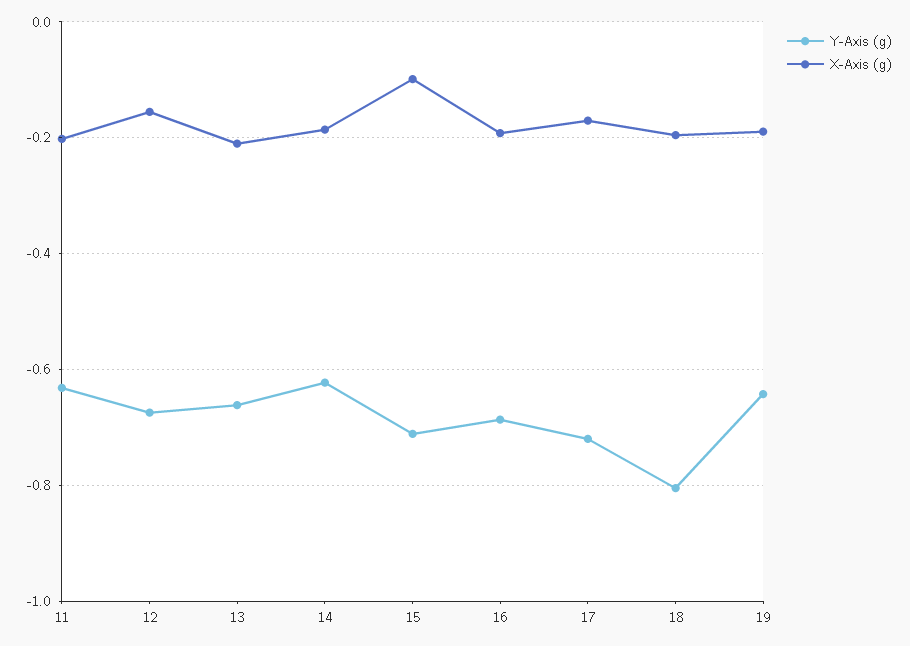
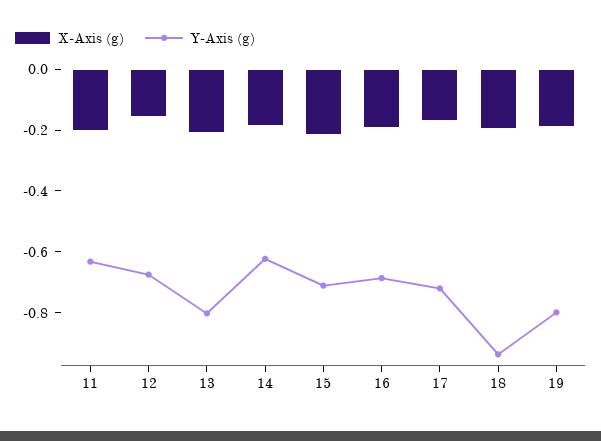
  {
    "Y-Axis (g)": {
      "11": -0.64,
      "12": -0.68,
-     "13": -0.66,
+     "13": -0.8,
      "14": -0.62,
      "15": -0.72,
      "16": -0.68,
      "17": -0.72,
-     "18": -0.8,
+     "18": -0.95,
-     "19": -0.64
+     "19": -0.8
    },
    "X-Axis (g)": {
      "11": -0.2,
      "12": -0.16,
      "13": -0.22,
      "14": -0.18,
-     "15": -0.1,
+     "15": -0.2,
      "16": -0.2,
      "17": -0.18,
      "18": -0.2,
      "19": -0.18
    }
  }

